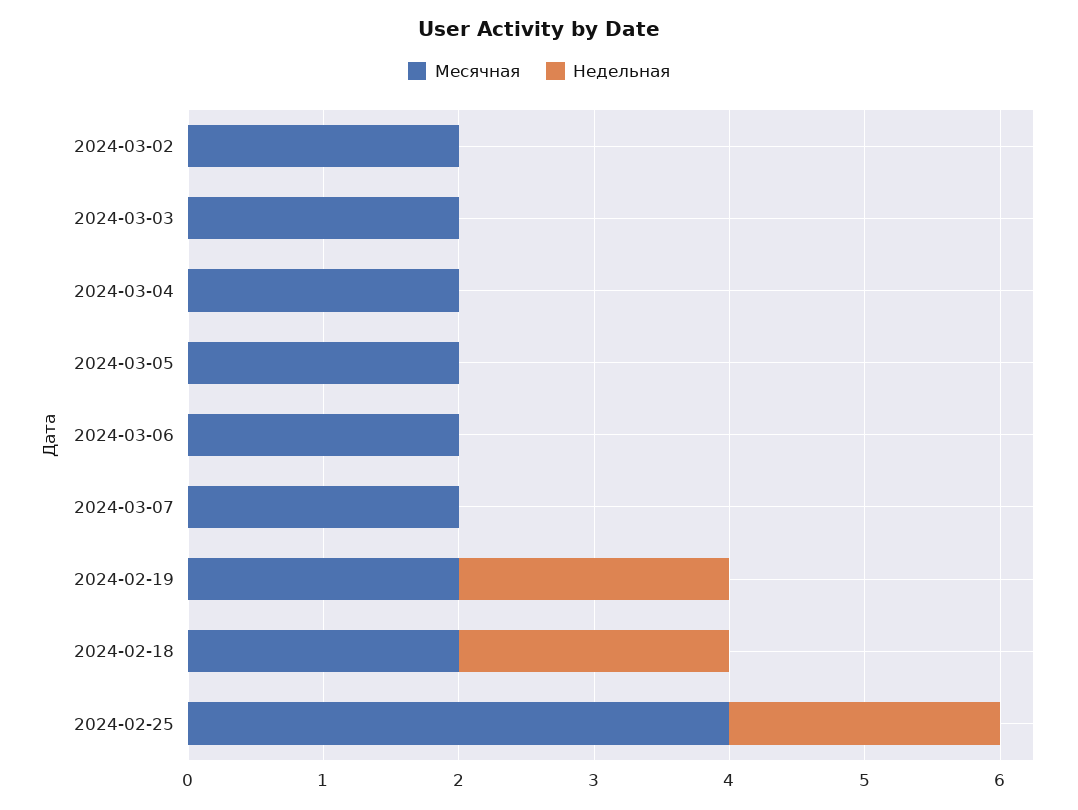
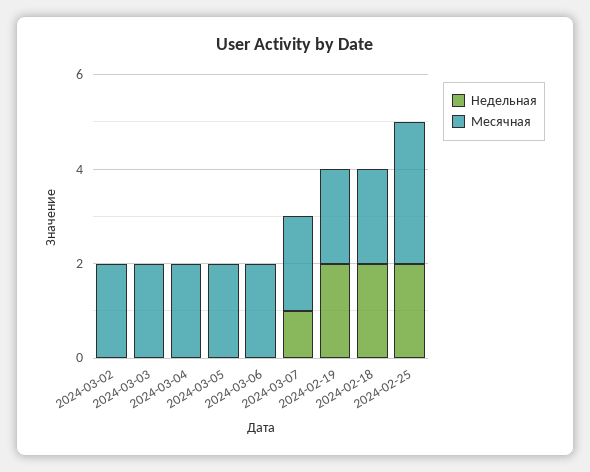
  {
    "Месячная": {
      "2024-03-02": 2,
      "2024-03-03": 2,
      "2024-03-04": 2,
      "2024-03-05": 2,
      "2024-03-06": 2,
      "2024-03-07": 2,
      "2024-02-19": 2,
      "2024-02-18": 2,
-     "2024-02-25": 4
+     "2024-02-25": 3
    },
    "Недельная": {
      "2024-03-02": 0,
      "2024-03-03": 0,
      "2024-03-04": 0,
      "2024-03-05": 0,
      "2024-03-06": 0,
-     "2024-03-07": 0,
+     "2024-03-07": 1,
      "2024-02-19": 2,
      "2024-02-18": 2,
      "2024-02-25": 2
    }
  }

